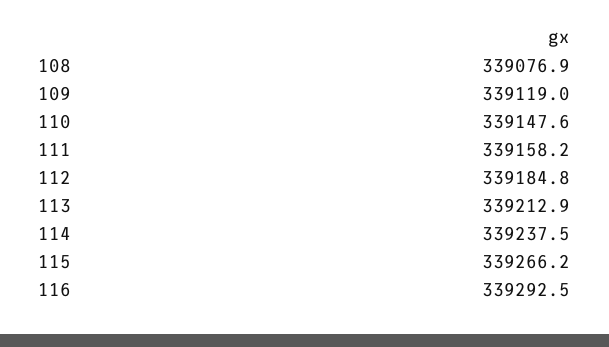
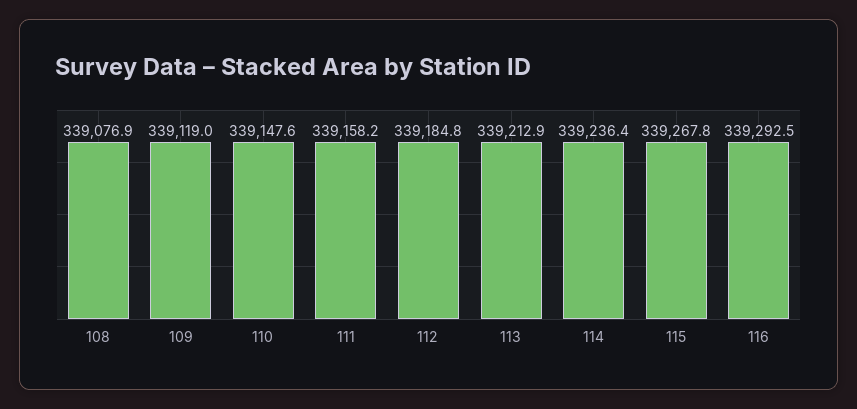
  {
    "108": 339076.9,
    "109": 339119,
    "110": 339147.6,
    "111": 339158.2,
    "112": 339184.8,
    "113": 339212.9,
-   "114": 339237.5,
+   "114": 339236.4,
-   "115": 339266.2,
+   "115": 339267.8,
    "116": 339292.5
  }

